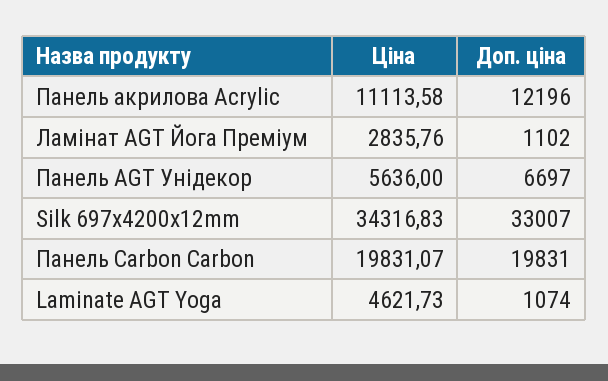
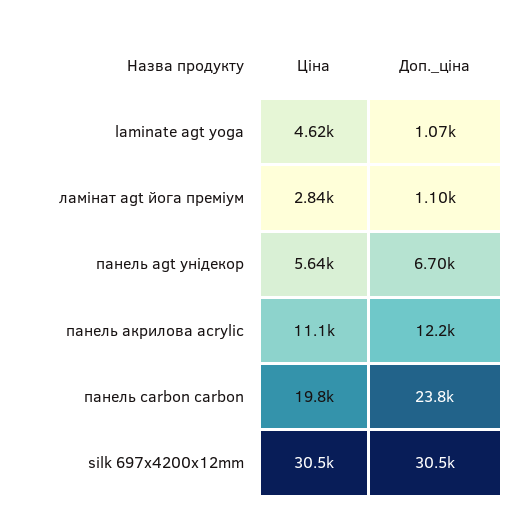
  {
    "Ціна": {
      "Панель акрилова Acrylic": 11113.58,
      "Ламінат AGT Йога Преміум": 2835.76,
      "Панель AGT Унідекор": 5636,
-     "Silk 697x4200x12mm": 34316.83,
+     "Silk 697x4200x12mm": 30500,
      "Панель Carbon Carbon": 19831.07,
      "Laminate AGT Yoga": 4621.73
    },
    "Доп. ціна": {
      "Панель акрилова Acrylic": 12196,
      "Ламінат AGT Йога Преміум": 1102,
      "Панель AGT Унідекор": 6697,
-     "Silk 697x4200x12mm": 33007,
+     "Silk 697x4200x12mm": 30500,
-     "Панель Carbon Carbon": 19831,
+     "Панель Carbon Carbon": 23800,
      "Laminate AGT Yoga": 1074
    }
  }

